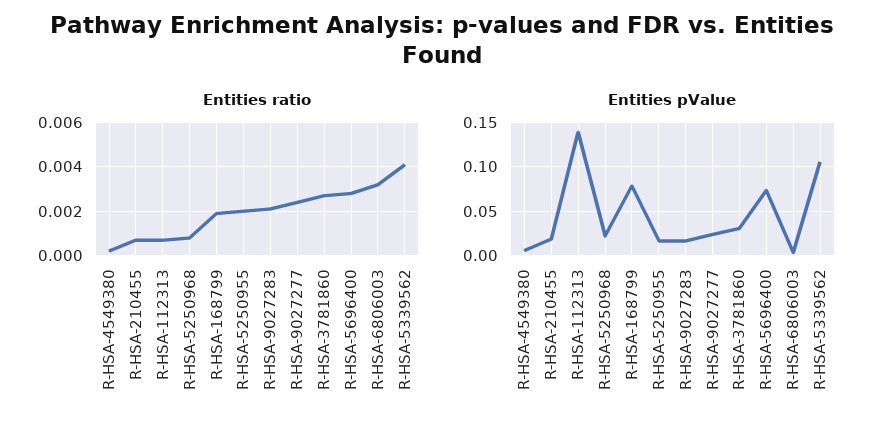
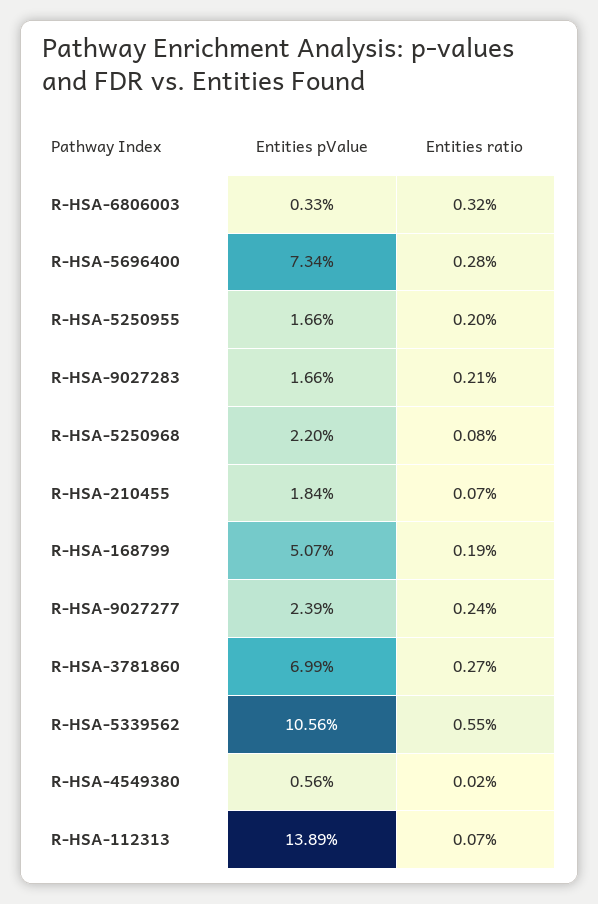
  {
    "Entities ratio": {
      "R-HSA-4549380": 0.0002,
      "R-HSA-210455": 0.0007,
      "R-HSA-112313": 0.0007,
      "R-HSA-5250968": 0.0008,
      "R-HSA-168799": 0.0019,
      "R-HSA-5250955": 0.002,
      "R-HSA-9027283": 0.0021,
      "R-HSA-9027277": 0.0024,
      "R-HSA-3781860": 0.0027,
      "R-HSA-5696400": 0.0028,
      "R-HSA-6806003": 0.0032,
-     "R-HSA-5339562": 0.004
+     "R-HSA-5339562": 0.0055
    },
    "Entities pValue": {
      "R-HSA-4549380": 0.0056,
      "R-HSA-210455": 0.0184,
      "R-HSA-112313": 0.1389,
      "R-HSA-5250968": 0.022,
-     "R-HSA-168799": 0.08,
+     "R-HSA-168799": 0.0507,
      "R-HSA-5250955": 0.0166,
      "R-HSA-9027283": 0.0166,
      "R-HSA-9027277": 0.0239,
-     "R-HSA-3781860": 0.03,
+     "R-HSA-3781860": 0.0699,
      "R-HSA-5696400": 0.0734,
      "R-HSA-6806003": 0.0033,
      "R-HSA-5339562": 0.1056
    }
  }

